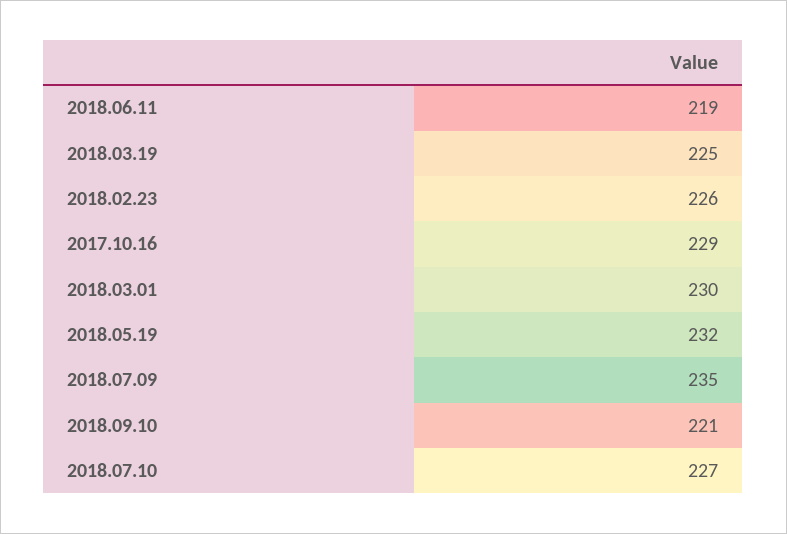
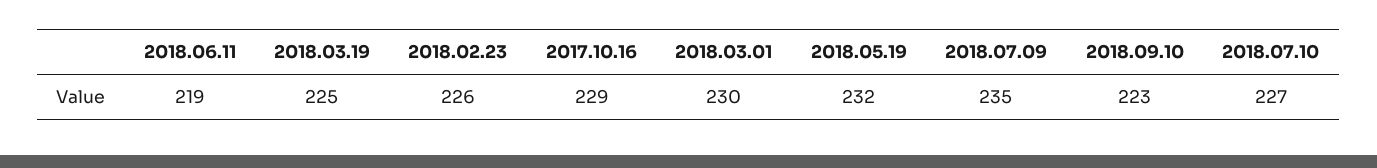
  {
    "2018.06.11": 219,
    "2018.03.19": 225,
    "2018.02.23": 226,
    "2017.10.16": 229,
    "2018.03.01": 230,
    "2018.05.19": 232,
    "2018.07.09": 235,
-   "2018.09.10": 221,
+   "2018.09.10": 223,
    "2018.07.10": 227
  }

